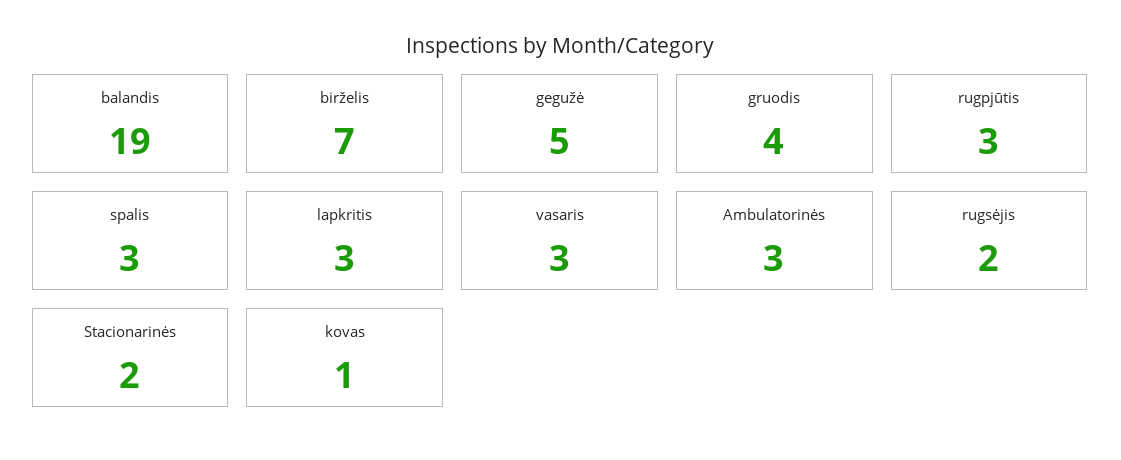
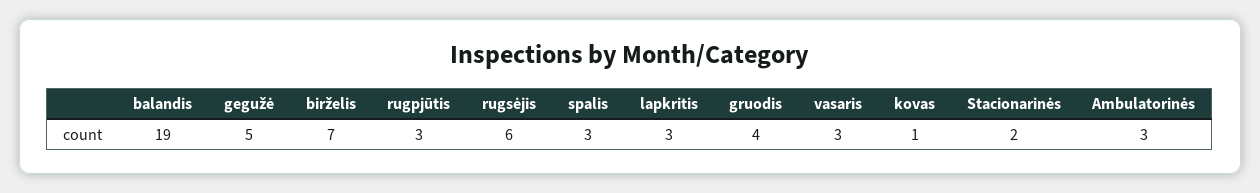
  {
    "balandis": 19,
    "birželis": 7,
    "gegužė": 5,
    "gruodis": 4,
    "rugpjūtis": 3,
    "spalis": 3,
    "lapkritis": 3,
    "vasaris": 3,
    "Ambulatorinės": 3,
-   "rugsėjis": 2,
+   "rugsėjis": 6,
    "Stacionarinės": 2,
    "kovas": 1
  }

